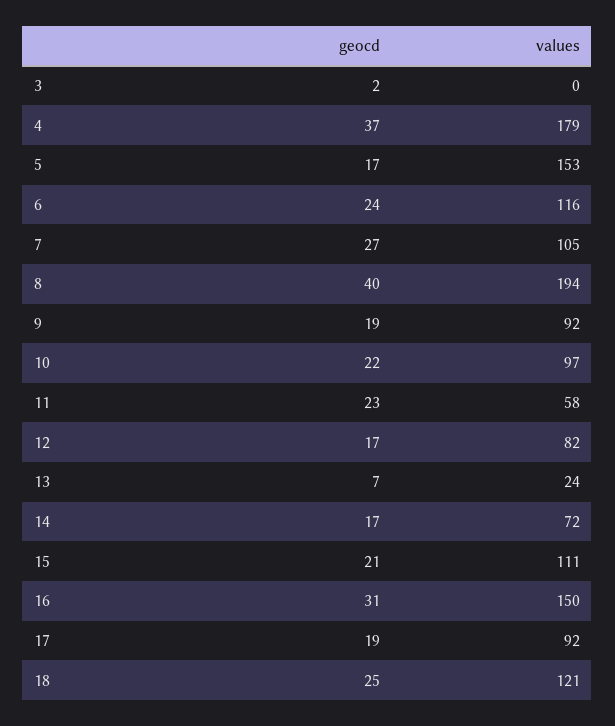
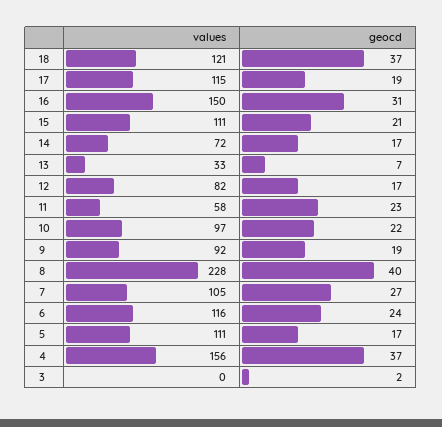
  {
    "geocd": {
      "3": 2,
      "4": 37,
      "5": 17,
      "6": 24,
      "7": 27,
      "8": 40,
      "9": 19,
      "10": 22,
      "11": 23,
      "12": 17,
      "13": 7,
      "14": 17,
      "15": 21,
      "16": 31,
      "17": 19,
-     "18": 25
+     "18": 37
    },
    "values": {
      "3": 0,
-     "4": 179,
+     "4": 156,
-     "5": 153,
+     "5": 111,
      "6": 116,
      "7": 105,
-     "8": 194,
+     "8": 228,
      "9": 92,
      "10": 97,
      "11": 58,
      "12": 82,
-     "13": 24,
+     "13": 33,
      "14": 72,
      "15": 111,
      "16": 150,
-     "17": 92,
+     "17": 115,
      "18": 121
    }
  }

